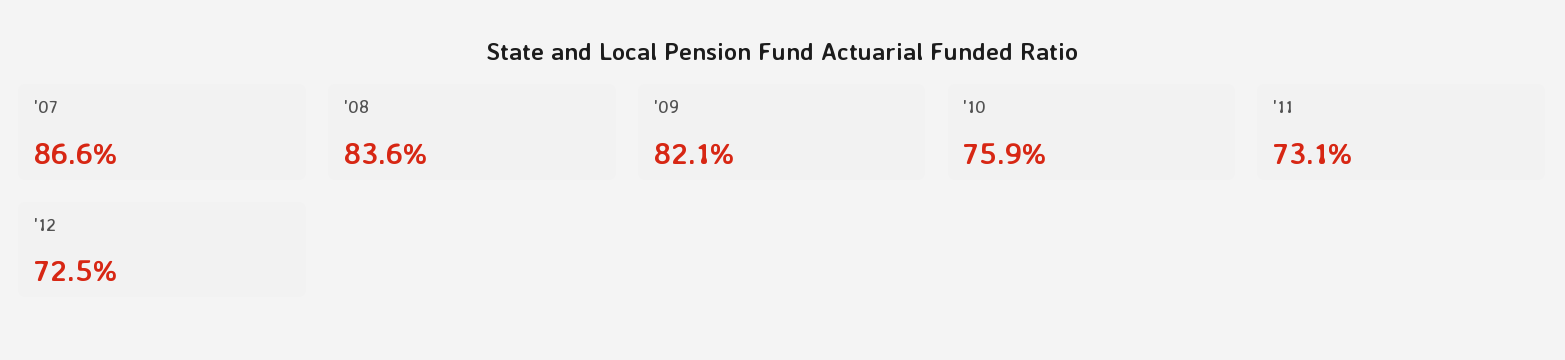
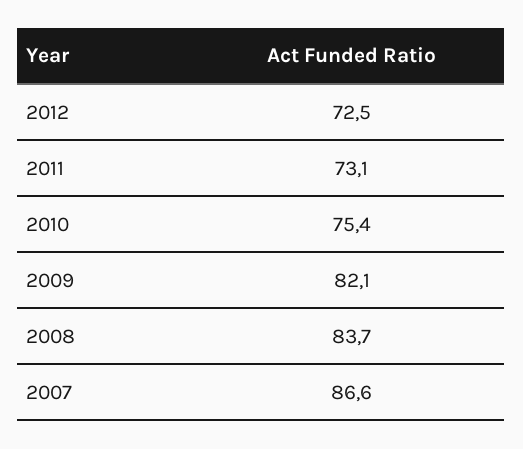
  {
    "'07": 86.6,
-   "'08": 83.6,
+   "'08": 83.7,
    "'09": 82.1,
-   "'10": 75.9,
+   "'10": 75.4,
    "'11": 73.1,
    "'12": 72.5
  }

